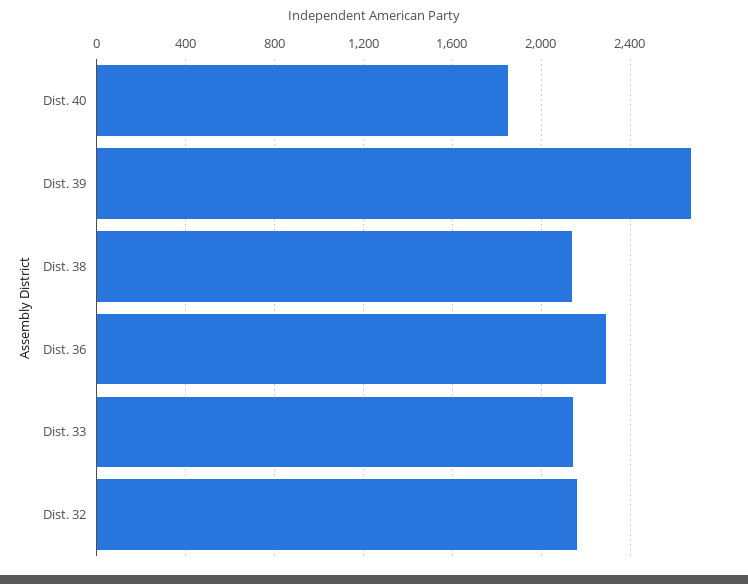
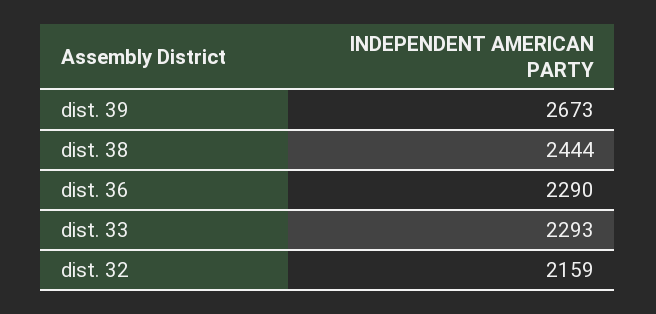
  {
-   "Dist. 40": 1850,
    "Dist. 39": 2673,
-   "Dist. 38": 2150,
+   "Dist. 38": 2444,
    "Dist. 36": 2290,
-   "Dist. 33": 2150,
+   "Dist. 33": 2293,
    "Dist. 32": 2159
  }

